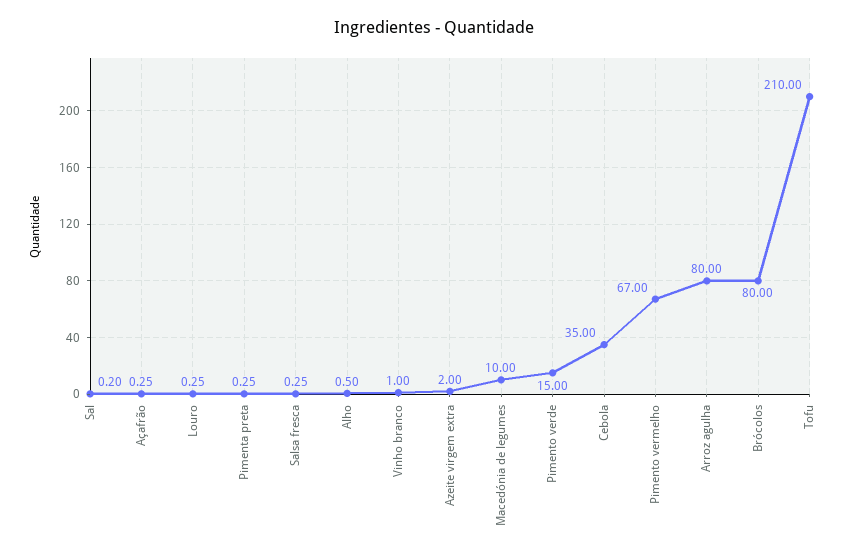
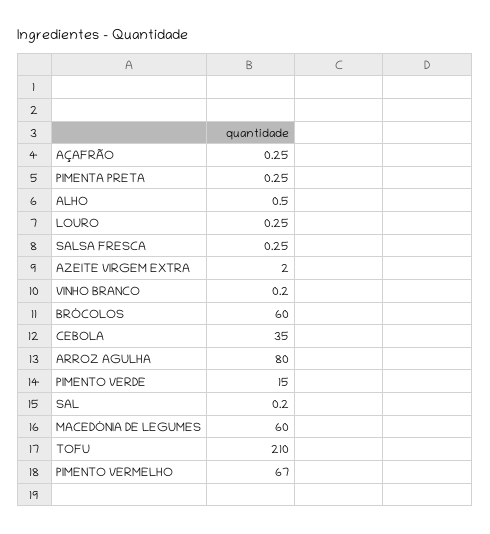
  {
    "Sal": 0.2,
    "Açafrão": 0.25,
    "Louro": 0.25,
    "Pimenta preta": 0.25,
    "Salsa fresca": 0.25,
    "Alho": 0.5,
-   "Vinho branco": 1,
+   "Vinho branco": 0.2,
    "Azeite virgem extra": 2,
-   "Macedónia de legumes": 10,
+   "Macedónia de legumes": 60,
    "Pimento verde": 15,
    "Cebola": 35,
    "Pimento vermelho": 67,
    "Arroz agulha": 80,
-   "Brócolos": 80,
+   "Brócolos": 60,
    "Tofu": 210
  }

